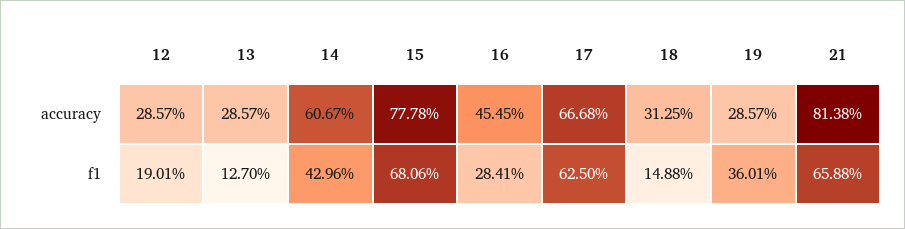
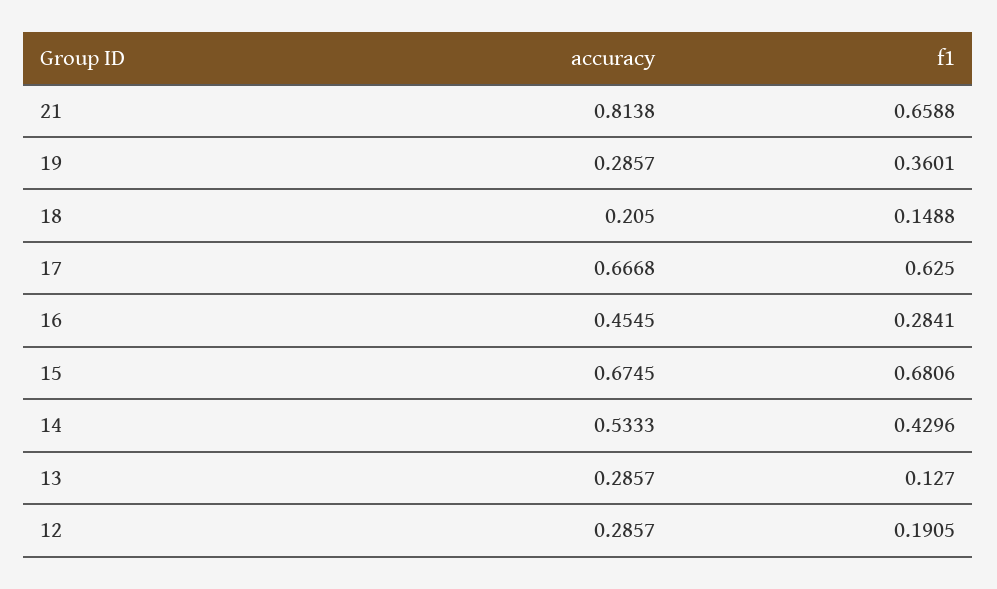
  {
    "12": {
      "accuracy": 0.2857,
-     "f1": 0.1901
+     "f1": 0.1905
    },
    "13": {
      "accuracy": 0.2857,
      "f1": 0.127
    },
    "14": {
-     "accuracy": 0.6067,
+     "accuracy": 0.5333,
      "f1": 0.4296
    },
    "15": {
-     "accuracy": 0.7778,
+     "accuracy": 0.6745,
      "f1": 0.6806
    },
    "16": {
      "accuracy": 0.4545,
      "f1": 0.2841
    },
    "17": {
      "accuracy": 0.6668,
      "f1": 0.625
    },
    "18": {
-     "accuracy": 0.3125,
+     "accuracy": 0.205,
      "f1": 0.1488
    },
    "19": {
      "accuracy": 0.2857,
      "f1": 0.3601
    },
    "21": {
      "accuracy": 0.8138,
      "f1": 0.6588
    }
  }

